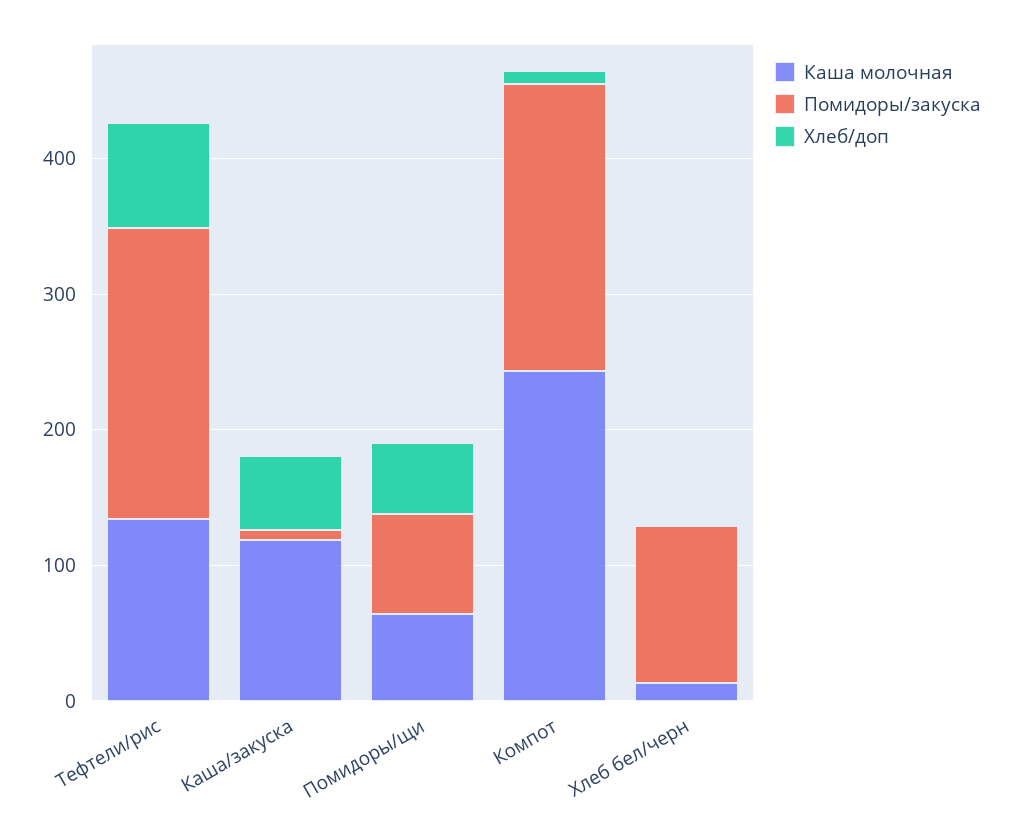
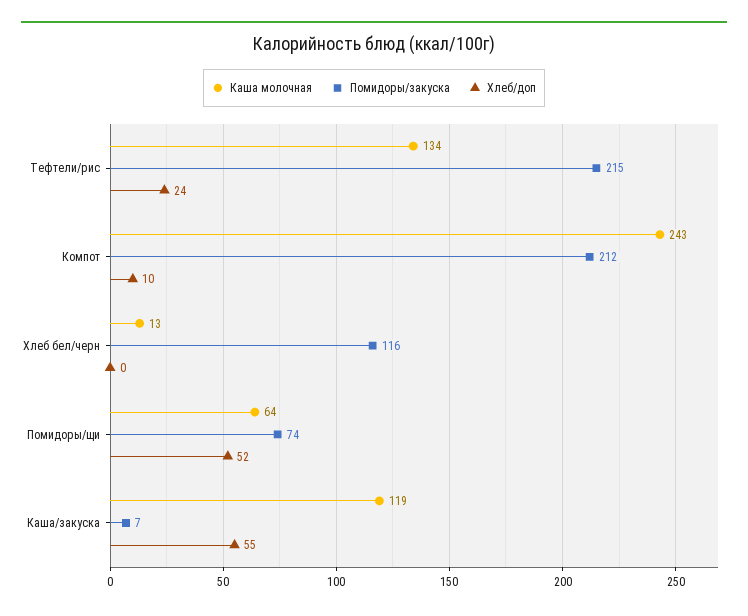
  {
    "Каша молочная": {
      "Тефтели/рис": 134,
      "Каша/закуска": 119,
      "Помидоры/щи": 64,
      "Компот": 243,
      "Хлеб бел/черн": 13
    },
    "Помидоры/закуска": {
      "Тефтели/рис": 215,
      "Каша/закуска": 7,
      "Помидоры/щи": 74,
      "Компот": 212,
      "Хлеб бел/черн": 116
    },
    "Хлеб/доп": {
-     "Тефтели/рис": 80,
+     "Тефтели/рис": 24,
      "Каша/закуска": 55,
      "Помидоры/щи": 52,
      "Компот": 10,
      "Хлеб бел/черн": 0
    }
  }

